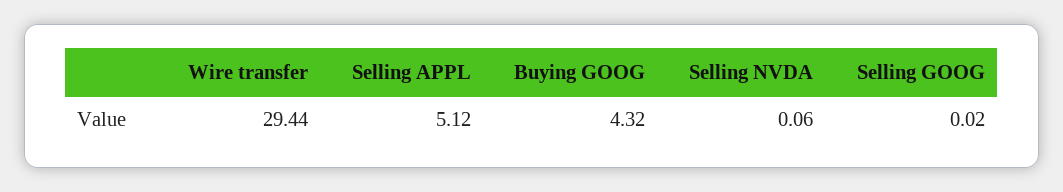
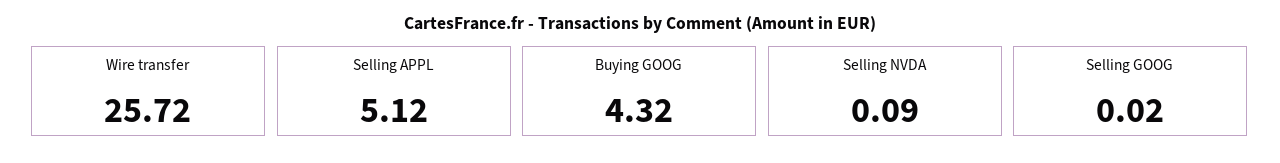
  {
-   "Wire transfer": 29.44,
+   "Wire transfer": 25.72,
    "Selling APPL": 5.12,
    "Buying GOOG": 4.32,
-   "Selling NVDA": 0.06,
+   "Selling NVDA": 0.09,
    "Selling GOOG": 0.02
  }

